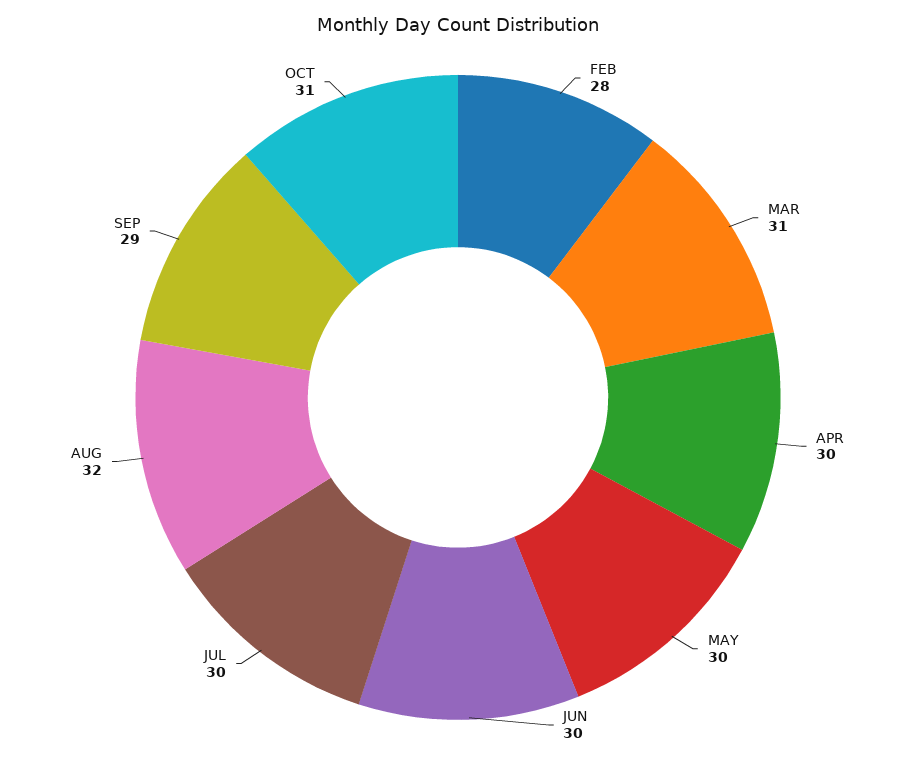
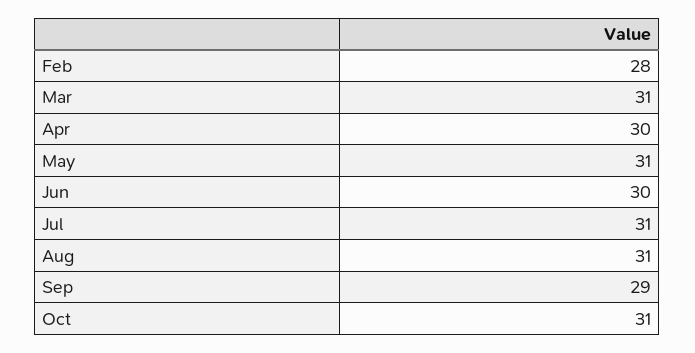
  {
    "FEB": 28,
    "MAR": 31,
    "APR": 30,
-   "MAY": 30,
+   "MAY": 31,
    "JUN": 30,
-   "JUL": 30,
+   "JUL": 31,
-   "AUG": 32,
+   "AUG": 31,
    "SEP": 29,
    "OCT": 31
  }

